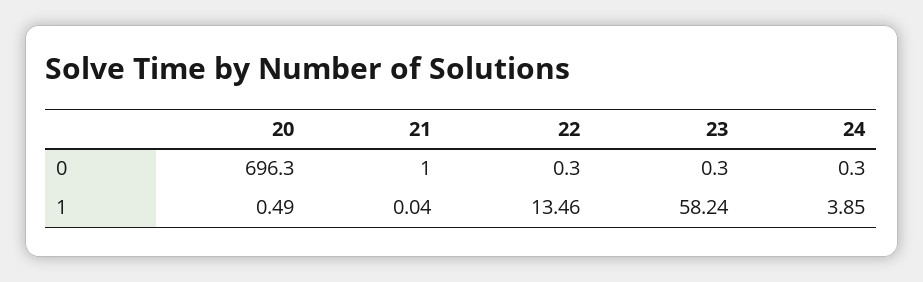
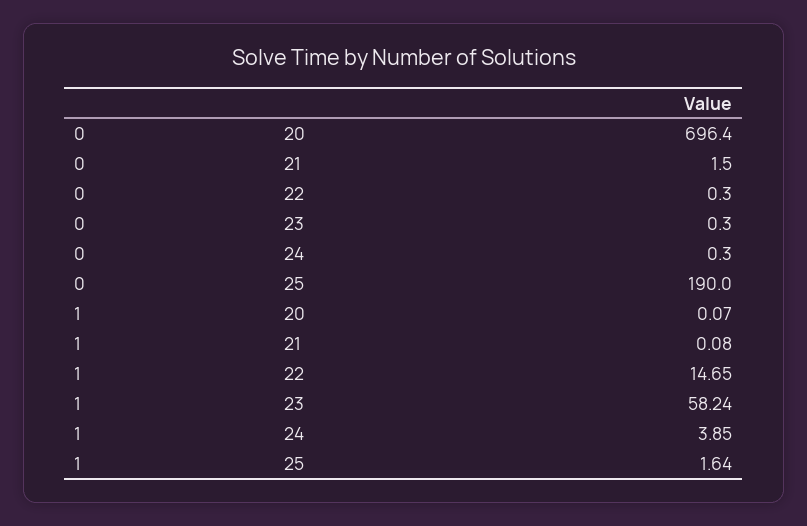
  {
    "20": {
-     "0": 696.3,
+     "0": 696.4,
-     "1": 0.49
+     "1": 0.07
    },
    "21": {
-     "0": 1,
+     "0": 1.5,
-     "1": 0.04
+     "1": 0.08
    },
    "22": {
      "0": 0.3,
-     "1": 13.46
+     "1": 14.65
    },
    "23": {
      "0": 0.3,
      "1": 58.24
    },
    "24": {
      "0": 0.3,
      "1": 3.85
-   }
+   },
+   "25": {
+     "0": 190,
+     "1": 1.64
+   }
  }

